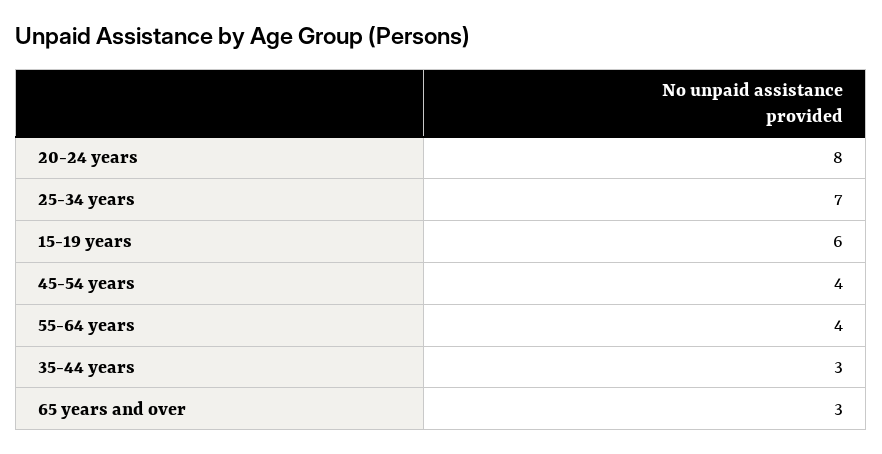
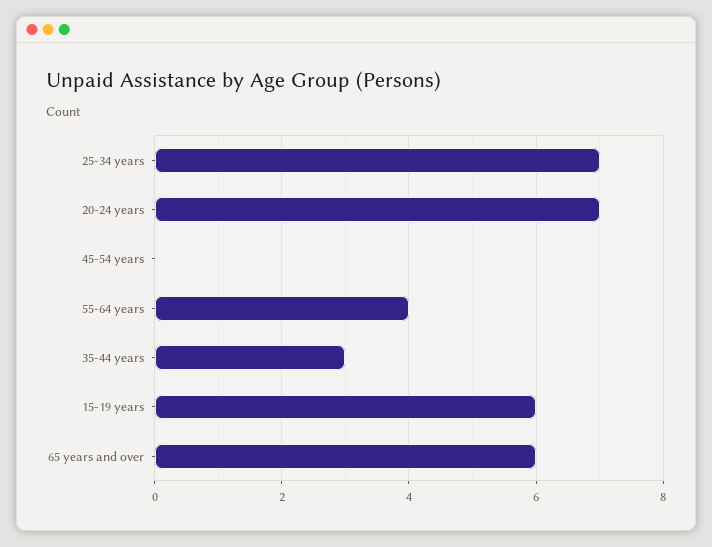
  {
-   "20-24 years": 8,
+   "20-24 years": 7,
    "25-34 years": 7,
    "15-19 years": 6,
-   "45-54 years": 4,
+   "45-54 years": 0,
    "55-64 years": 4,
    "35-44 years": 3,
-   "65 years and over": 3
+   "65 years and over": 6
  }

